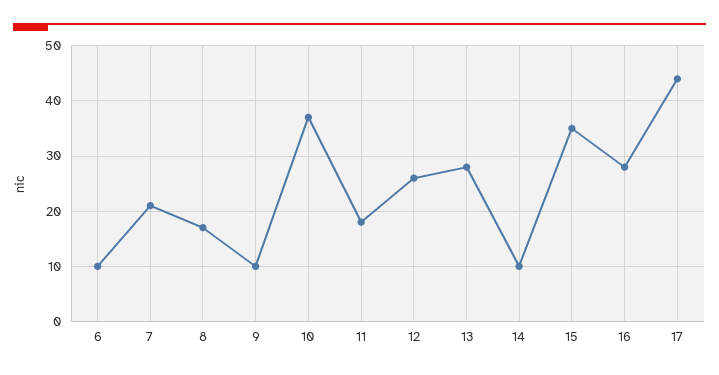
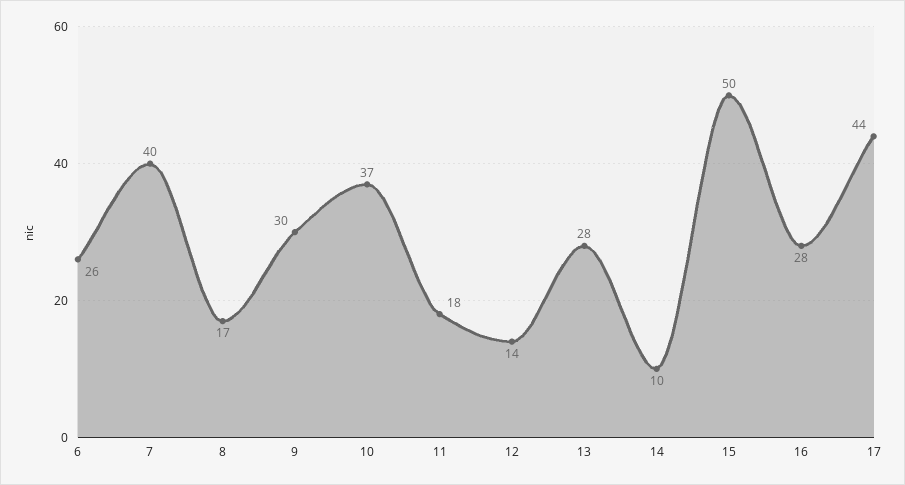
  {
-   "6": 10,
+   "6": 26,
-   "7": 20,
+   "7": 40,
    "8": 17,
-   "9": 10,
+   "9": 30,
    "10": 37,
    "11": 18,
-   "12": 25,
+   "12": 14,
    "13": 28,
    "14": 10,
-   "15": 35,
+   "15": 50,
    "16": 28,
    "17": 44
  }

